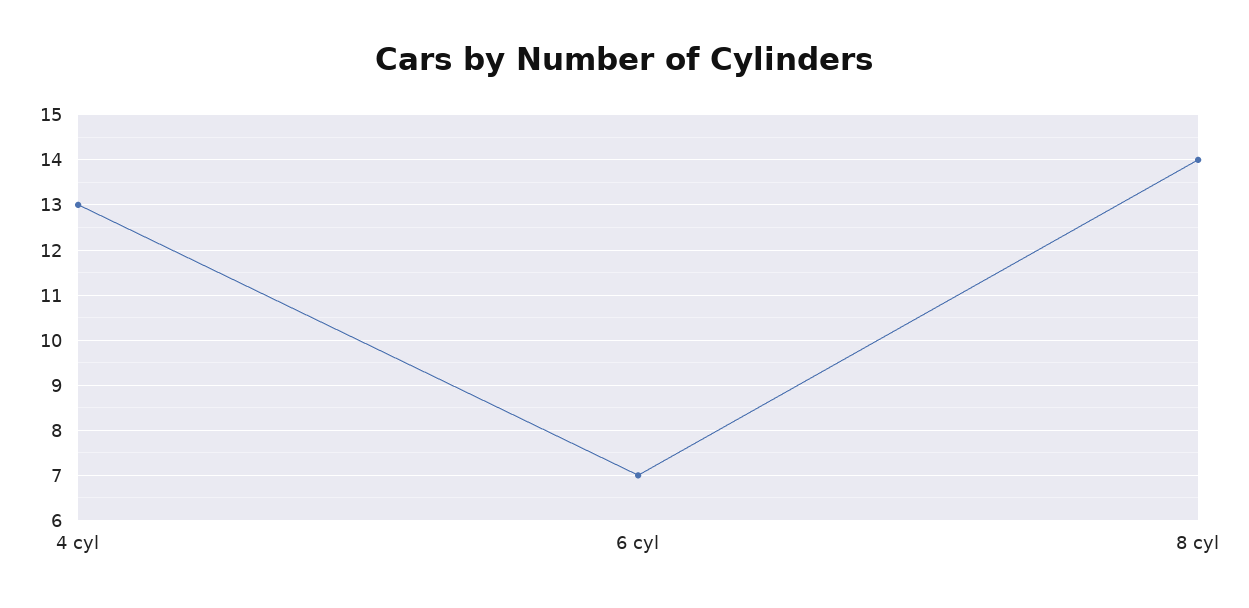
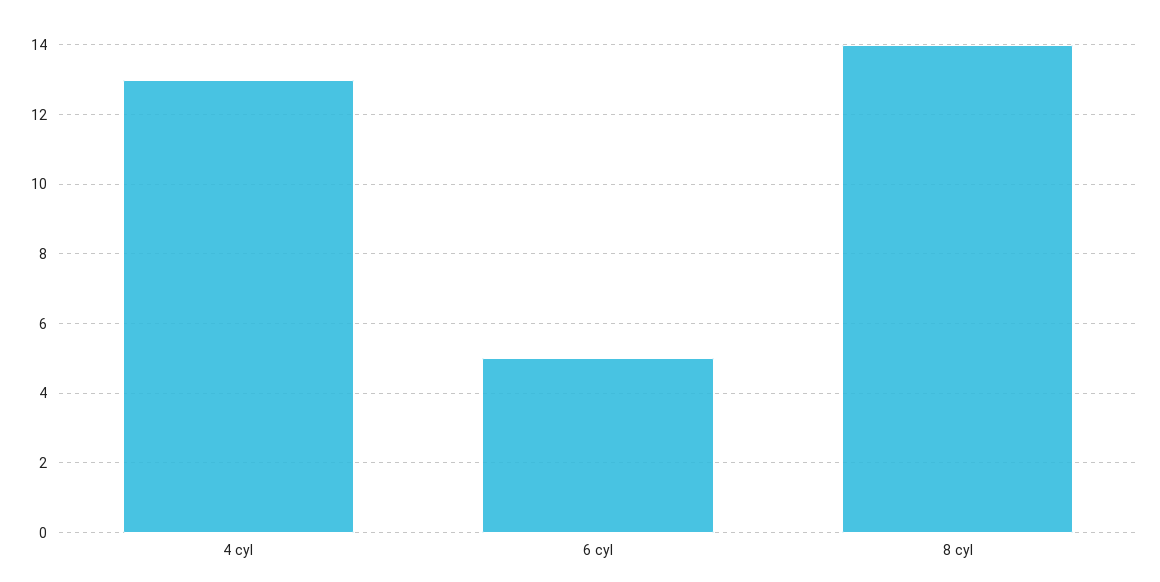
  {
    "4 cyl": 13,
-   "6 cyl": 7,
+   "6 cyl": 5,
    "8 cyl": 14
  }

